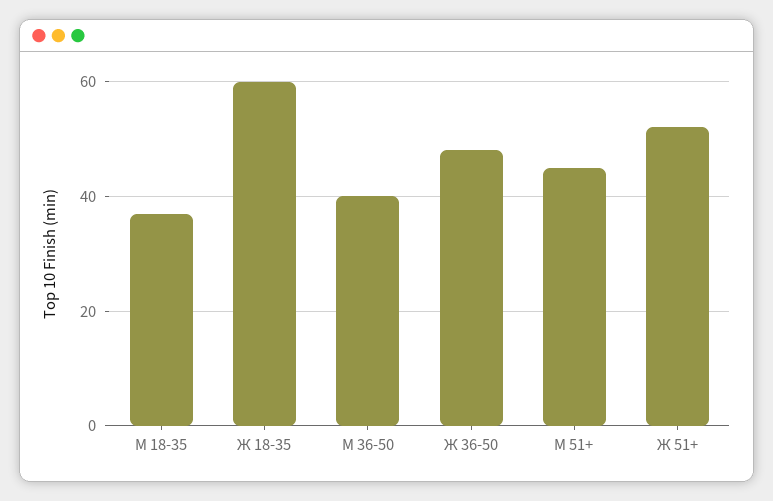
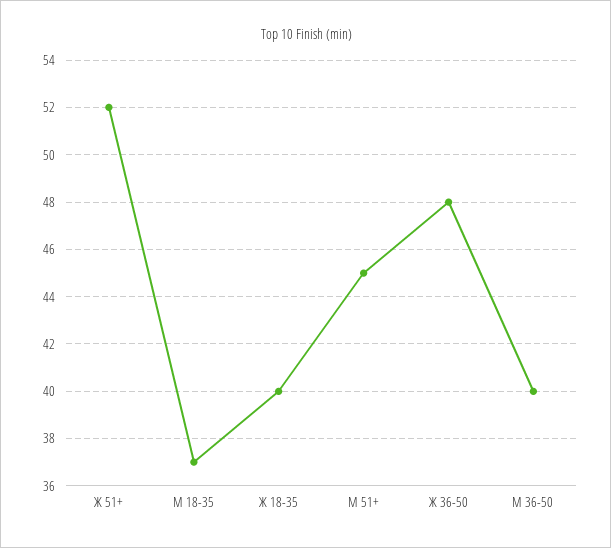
  {
    "М 18-35": 37,
-   "Ж 18-35": 60,
+   "Ж 18-35": 40,
    "М 36-50": 40,
    "Ж 36-50": 48,
    "М 51+": 45,
    "Ж 51+": 52
  }

